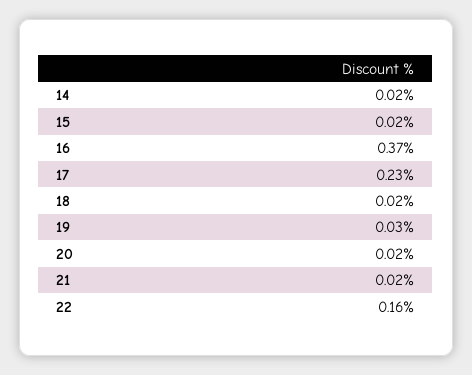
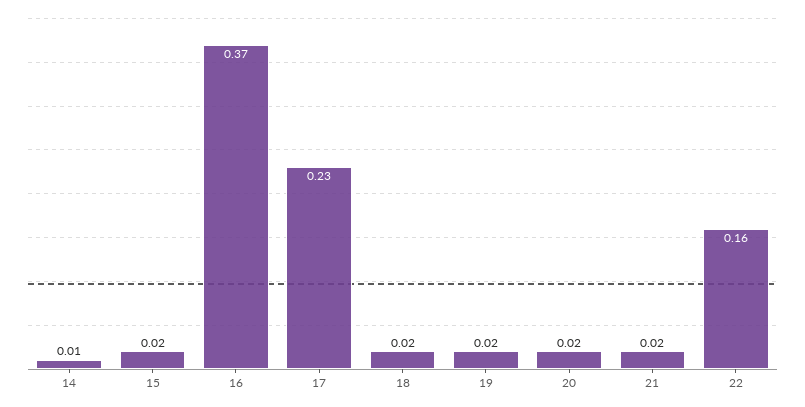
  {
-   "14": 0.02,
+   "14": 0.01,
    "15": 0.02,
    "16": 0.37,
    "17": 0.23,
    "18": 0.02,
-   "19": 0.03,
+   "19": 0.02,
    "20": 0.02,
    "21": 0.02,
    "22": 0.16
  }

